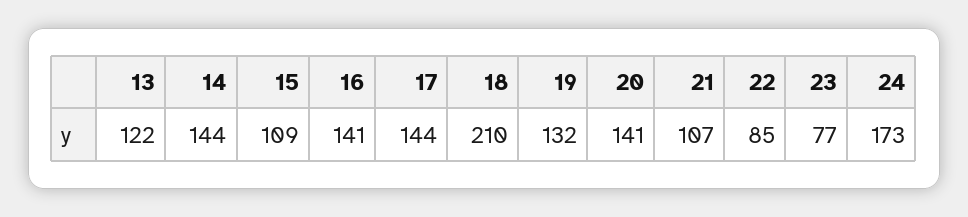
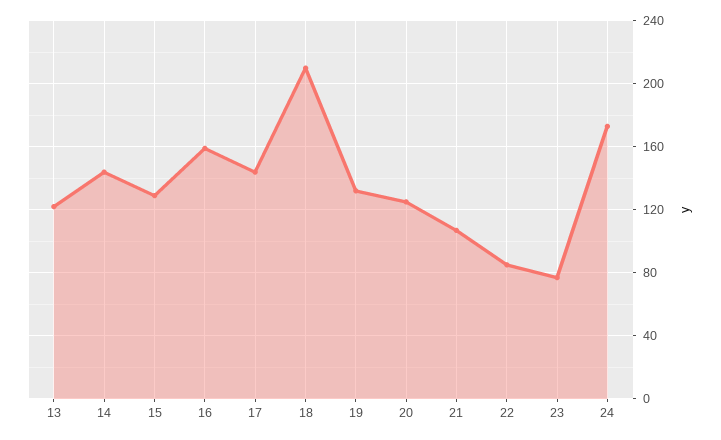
  {
    "13": 122,
    "14": 144,
-   "15": 109,
+   "15": 130,
-   "16": 141,
+   "16": 160,
    "17": 144,
    "18": 210,
    "19": 132,
-   "20": 141,
+   "20": 125,
    "21": 107,
    "22": 85,
    "23": 77,
    "24": 173
  }

